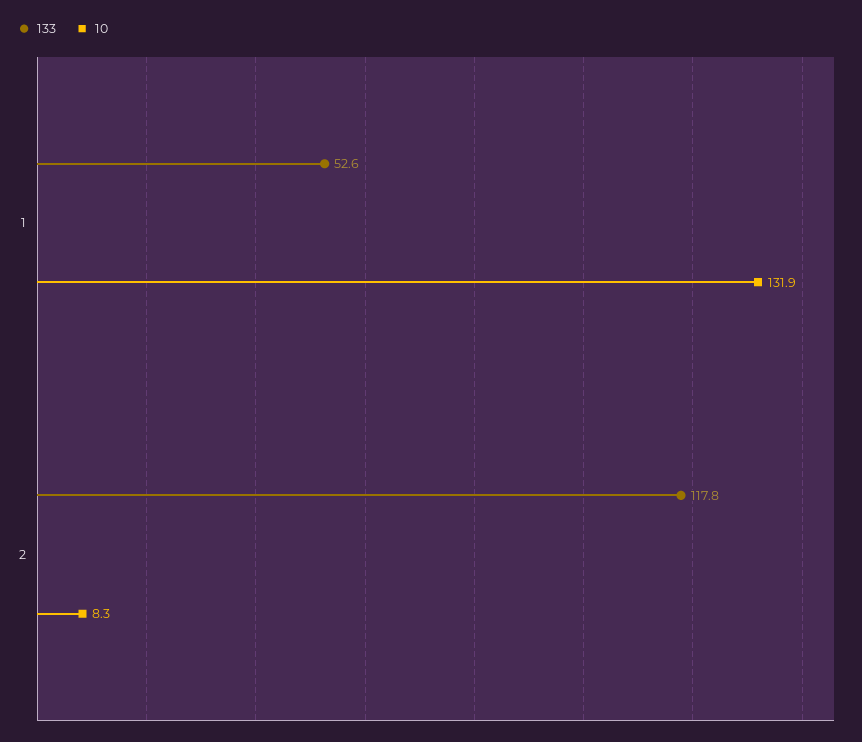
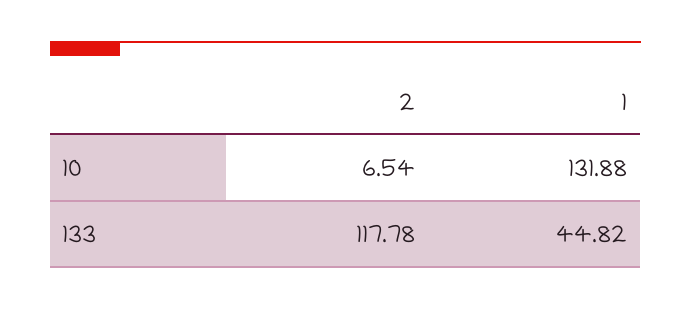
  {
    "133": {
-     "1": 52.6,
+     "1": 44.82,
      "2": 117.78
    },
    "10": {
      "1": 131.88,
-     "2": 8.3
+     "2": 6.54
    }
  }

